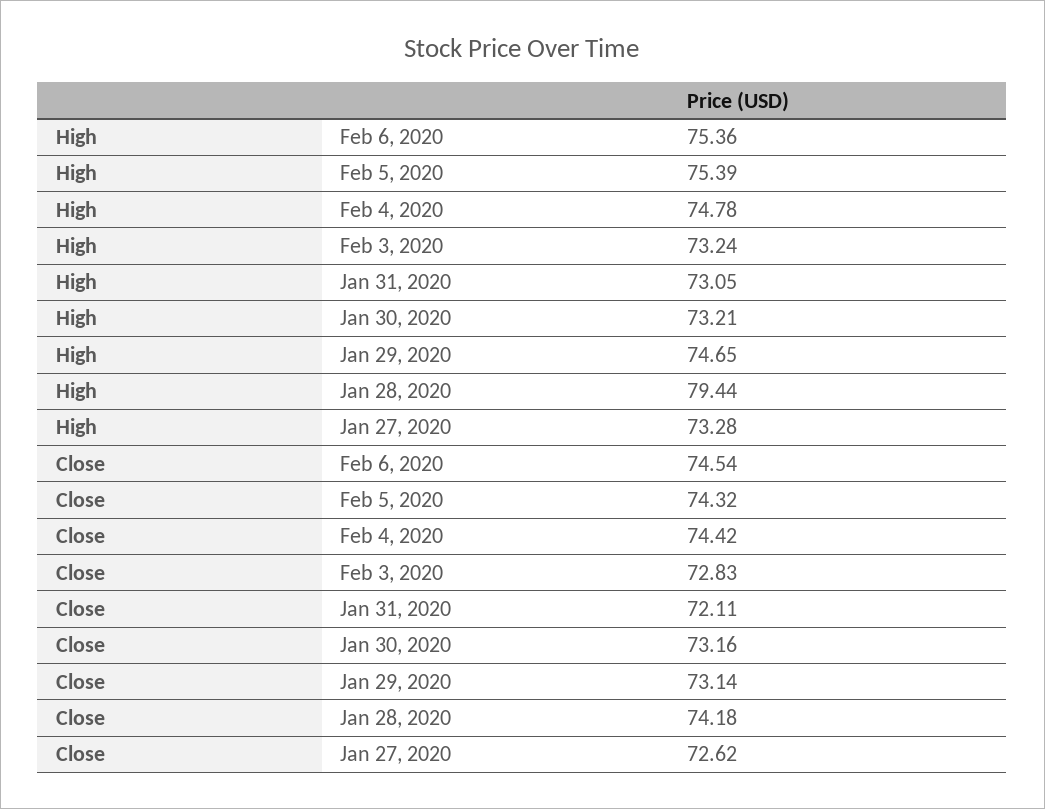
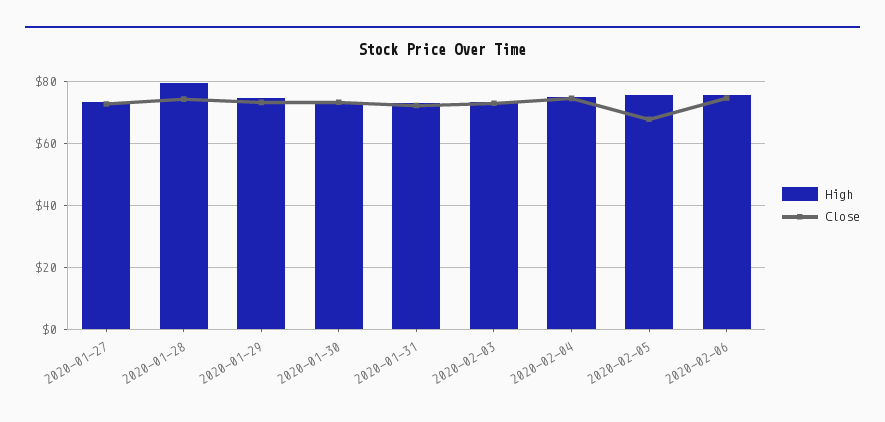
  {
    "High": {
      "Feb 6, 2020": 75.36,
      "Feb 5, 2020": 75.39,
      "Feb 4, 2020": 74.78,
      "Feb 3, 2020": 73.24,
      "Jan 31, 2020": 73.05,
      "Jan 30, 2020": 73.21,
      "Jan 29, 2020": 74.65,
      "Jan 28, 2020": 79.44,
      "Jan 27, 2020": 73.28
    },
    "Close": {
      "Feb 6, 2020": 74.54,
-     "Feb 5, 2020": 74.32,
+     "Feb 5, 2020": 68,
      "Feb 4, 2020": 74.42,
      "Feb 3, 2020": 72.83,
      "Jan 31, 2020": 72.11,
      "Jan 30, 2020": 73.16,
      "Jan 29, 2020": 73.14,
      "Jan 28, 2020": 74.18,
      "Jan 27, 2020": 72.62
    }
  }

